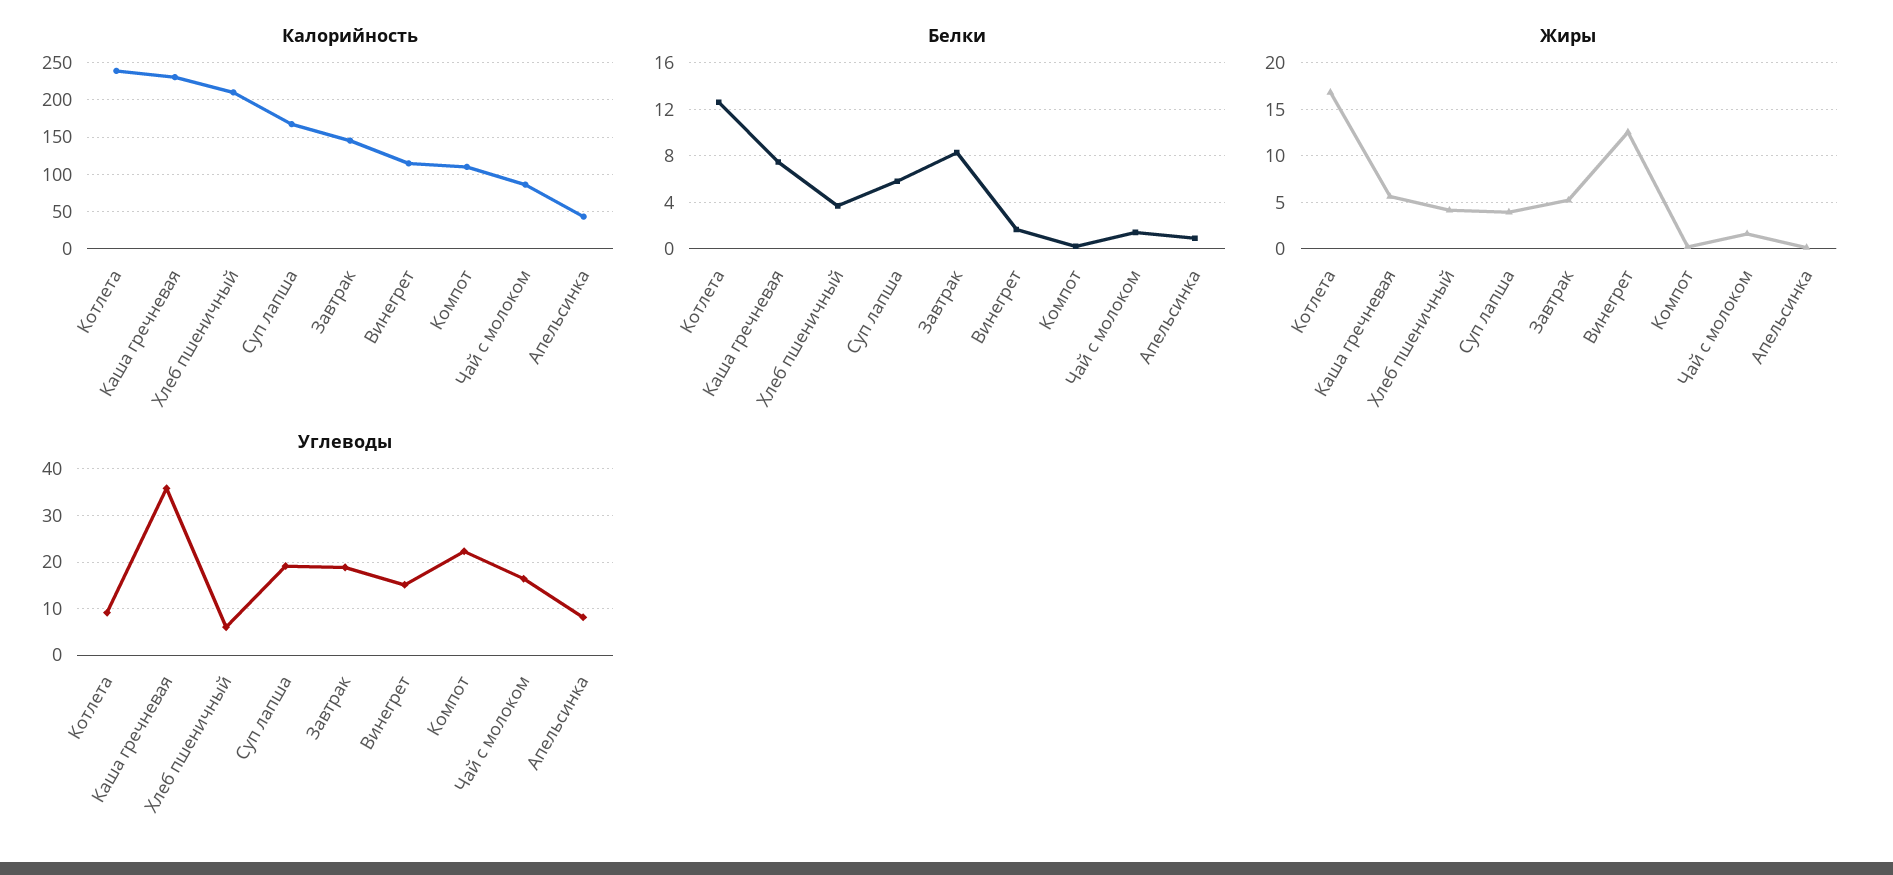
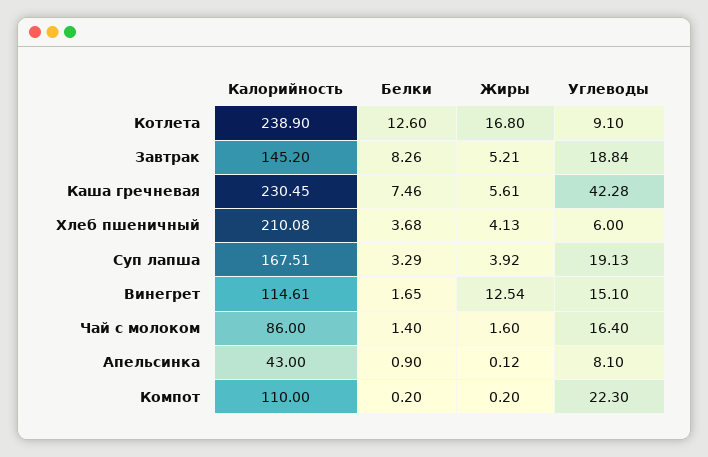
  {
    "Калорийность": {
      "Котлета": 238.9,
      "Каша гречневая": 230.45,
      "Хлеб пшеничный": 210.08,
      "Суп лапша": 167.51,
      "Завтрак": 145.2,
      "Винегрет": 114.61,
      "Компот": 110,
      "Чай с молоком": 86,
      "Апельсинка": 43
    },
    "Белки": {
      "Котлета": 12.6,
      "Каша гречневая": 7.46,
      "Хлеб пшеничный": 3.68,
-     "Суп лапша": 6,
+     "Суп лапша": 3.29,
      "Завтрак": 8.26,
      "Винегрет": 1.65,
      "Компот": 0.2,
      "Чай с молоком": 1.4,
      "Апельсинка": 0.9
    },
    "Жиры": {
      "Котлета": 16.8,
      "Каша гречневая": 5.61,
      "Хлеб пшеничный": 4.13,
      "Суп лапша": 3.92,
      "Завтрак": 5.21,
      "Винегрет": 12.54,
      "Компот": 0.2,
      "Чай с молоком": 1.6,
      "Апельсинка": 0.12
    },
    "Углеводы": {
      "Котлета": 9.1,
-     "Каша гречневая": 36,
+     "Каша гречневая": 42.28,
      "Хлеб пшеничный": 6,
      "Суп лапша": 19.13,
      "Завтрак": 18.84,
      "Винегрет": 15.1,
      "Компот": 22.3,
      "Чай с молоком": 16.4,
      "Апельсинка": 8.1
    }
  }

